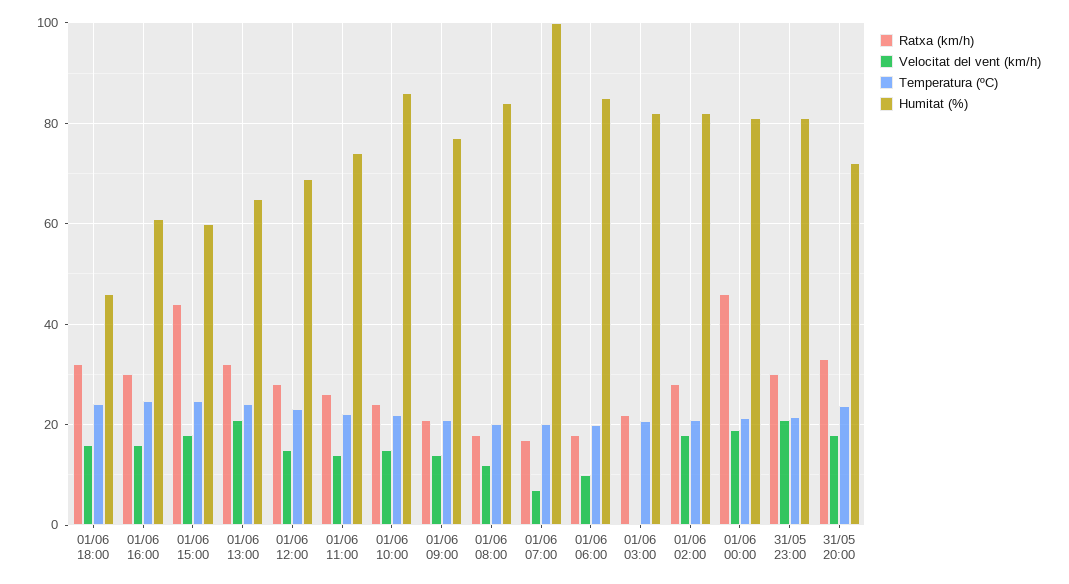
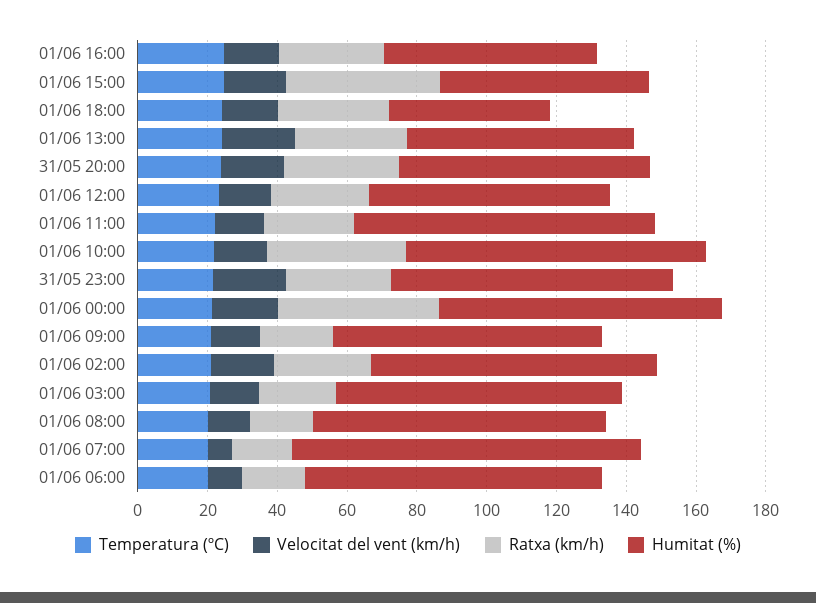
  {
    "Ratxa (km/h)": {
      "01/06 18:00": 32,
      "01/06 16:00": 30,
      "01/06 15:00": 44,
      "01/06 13:00": 32,
      "01/06 12:00": 28,
      "01/06 11:00": 26,
-     "01/06 10:00": 24,
+     "01/06 10:00": 40,
      "01/06 09:00": 22,
      "01/06 08:00": 18,
      "01/06 07:00": 18,
      "01/06 06:00": 18,
      "01/06 03:00": 22,
      "01/06 02:00": 28,
      "01/06 00:00": 46,
      "31/05 23:00": 30,
      "31/05 20:00": 34
    },
    "Velocitat del vent (km/h)": {
      "01/06 18:00": 16,
      "01/06 16:00": 16,
      "01/06 15:00": 18,
      "01/06 13:00": 22,
      "01/06 12:00": 16,
      "01/06 11:00": 14,
      "01/06 10:00": 16,
      "01/06 09:00": 14,
      "01/06 08:00": 12,
      "01/06 07:00": 8,
      "01/06 06:00": 10,
-     "01/06 03:00": 0,
+     "01/06 03:00": 15,
      "01/06 02:00": 18,
      "01/06 00:00": 20,
      "31/05 23:00": 22,
      "31/05 20:00": 18
    },
    "Temperatura (ºC)": {
      "01/06 18:00": 24,
      "01/06 16:00": 24,
      "01/06 15:00": 24,
      "01/06 13:00": 24,
      "01/06 12:00": 24,
      "01/06 11:00": 22,
      "01/06 10:00": 22,
      "01/06 09:00": 22,
      "01/06 08:00": 20,
      "01/06 07:00": 20,
      "01/06 06:00": 20,
      "01/06 03:00": 20,
      "01/06 02:00": 20,
      "01/06 00:00": 22,
      "31/05 23:00": 22,
      "31/05 20:00": 24
    },
    "Humitat (%)": {
      "01/06 18:00": 46,
      "01/06 16:00": 62,
      "01/06 15:00": 60,
      "01/06 13:00": 66,
      "01/06 12:00": 70,
-     "01/06 11:00": 74,
+     "01/06 11:00": 85,
      "01/06 10:00": 86,
      "01/06 09:00": 78,
      "01/06 08:00": 84,
      "01/06 07:00": 100,
      "01/06 06:00": 86,
      "01/06 03:00": 82,
      "01/06 02:00": 82,
      "01/06 00:00": 82,
      "31/05 23:00": 82,
      "31/05 20:00": 72
    }
  }

